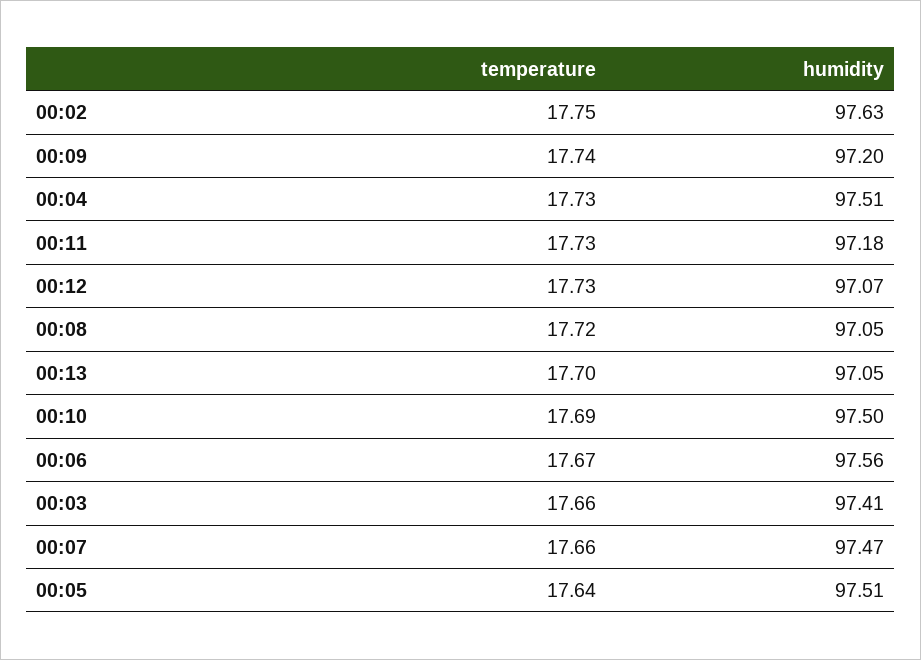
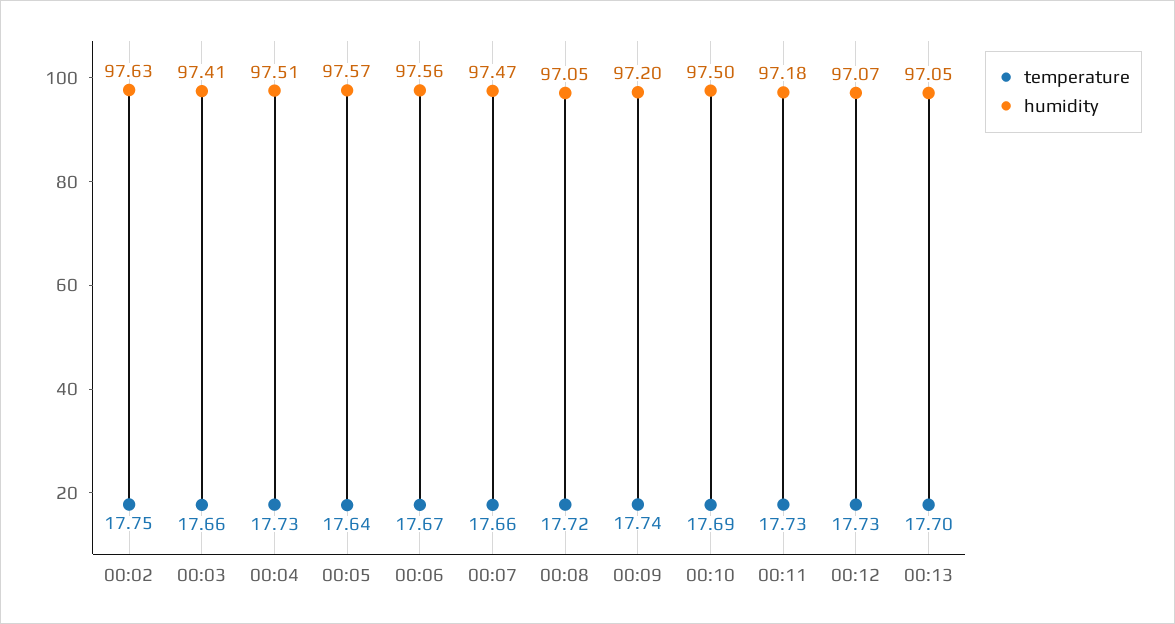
  {
    "temperature": {
      "00:02": 17.75,
      "00:09": 17.74,
      "00:04": 17.73,
      "00:11": 17.73,
      "00:12": 17.73,
      "00:08": 17.72,
      "00:13": 17.7,
      "00:10": 17.69,
      "00:06": 17.67,
      "00:03": 17.66,
      "00:07": 17.66,
      "00:05": 17.64
    },
    "humidity": {
      "00:02": 97.63,
      "00:09": 97.2,
      "00:04": 97.51,
      "00:11": 97.18,
      "00:12": 97.07,
      "00:08": 97.05,
      "00:13": 97.05,
      "00:10": 97.5,
      "00:06": 97.56,
      "00:03": 97.41,
      "00:07": 97.47,
-     "00:05": 97.51
+     "00:05": 97.57
    }
  }

